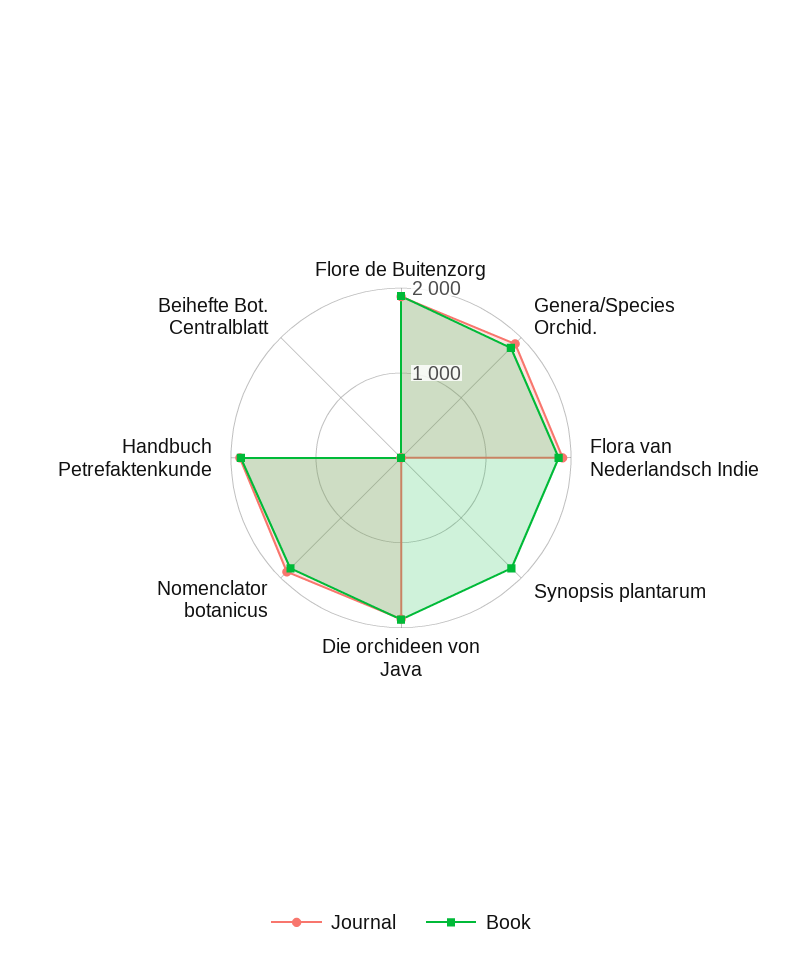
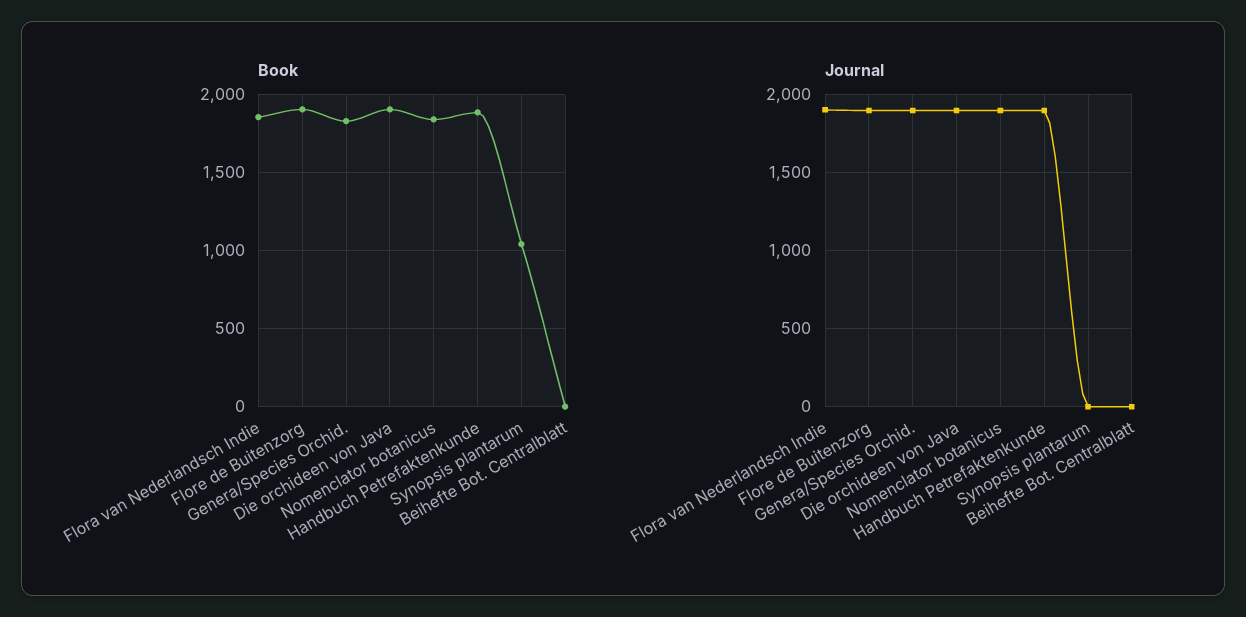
  {
    "Journal": {
      "Flore de Buitenzorg": 1900,
      "Genera/Species Orchid.": 1900,
      "Flora van Nederlandsch Indie": 1900,
      "Synopsis plantarum": 0,
      "Die orchideen von Java": 1900,
      "Nomenclator botanicus": 1900,
      "Handbuch Petrefaktenkunde": 1900,
      "Beihefte Bot. Centralblatt": 0
    },
    "Book": {
      "Flore de Buitenzorg": 1900,
      "Genera/Species Orchid.": 1850,
      "Flora van Nederlandsch Indie": 1850,
-     "Synopsis plantarum": 1800,
+     "Synopsis plantarum": 1050,
      "Die orchideen von Java": 1900,
      "Nomenclator botanicus": 1850,
      "Handbuch Petrefaktenkunde": 1900,
      "Beihefte Bot. Centralblatt": 0
    }
  }

